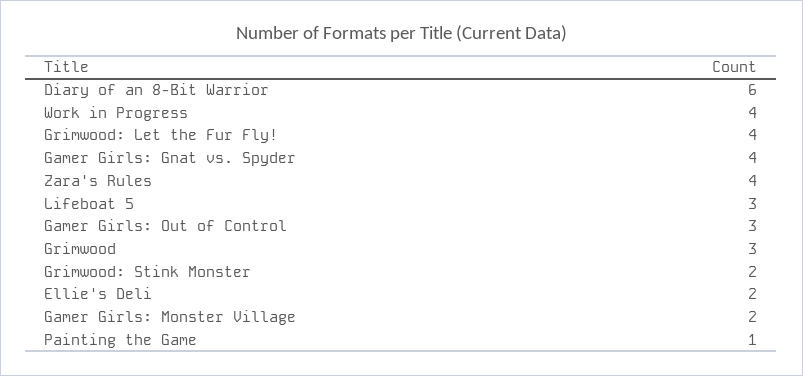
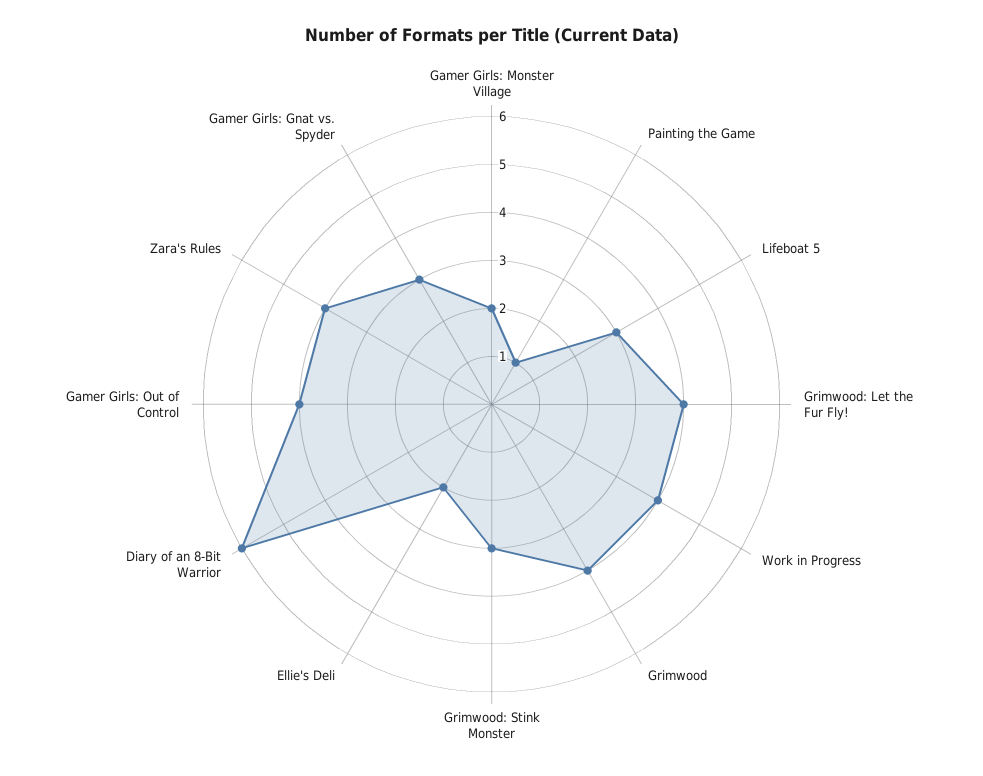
  {
    "Diary of an 8-Bit Warrior": 6,
    "Work in Progress": 4,
    "Grimwood: Let the Fur Fly!": 4,
-   "Gamer Girls: Gnat vs. Spyder": 4,
+   "Gamer Girls: Gnat vs. Spyder": 3,
    "Zara's Rules": 4,
    "Lifeboat 5": 3,
-   "Gamer Girls: Out of Control": 3,
+   "Gamer Girls: Out of Control": 4,
-   "Grimwood": 3,
+   "Grimwood": 4,
-   "Grimwood: Stink Monster": 2,
+   "Grimwood: Stink Monster": 3,
    "Ellie's Deli": 2,
    "Gamer Girls: Monster Village": 2,
    "Painting the Game": 1
  }

